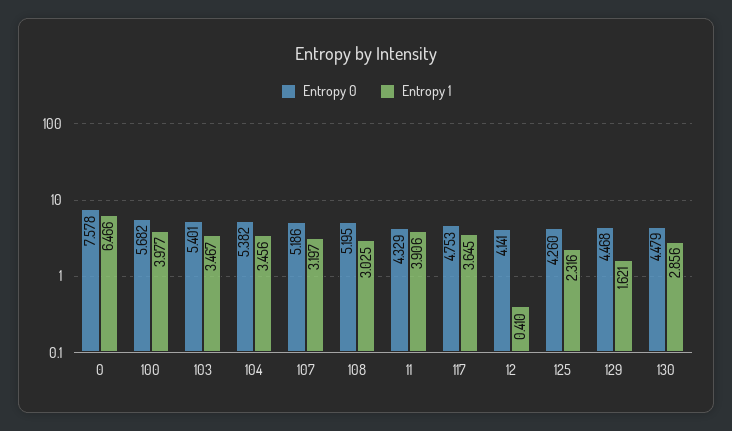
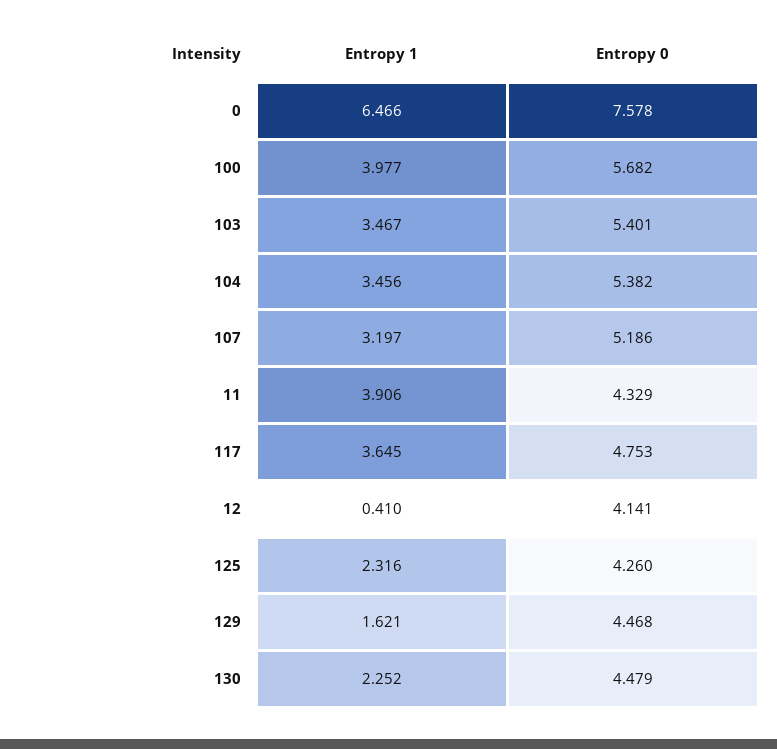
  {
    "Entropy 0": {
      "0": 7.578,
      "100": 5.682,
      "103": 5.401,
      "104": 5.382,
      "107": 5.186,
-     "108": 5.195,
      "11": 4.329,
      "117": 4.753,
      "12": 4.141,
      "125": 4.26,
      "129": 4.468,
      "130": 4.479
    },
    "Entropy 1": {
      "0": 6.466,
      "100": 3.977,
      "103": 3.467,
      "104": 3.456,
      "107": 3.197,
-     "108": 3.025,
      "11": 3.906,
      "117": 3.645,
      "12": 0.41,
      "125": 2.316,
      "129": 1.621,
-     "130": 2.856
+     "130": 2.252
    }
  }

